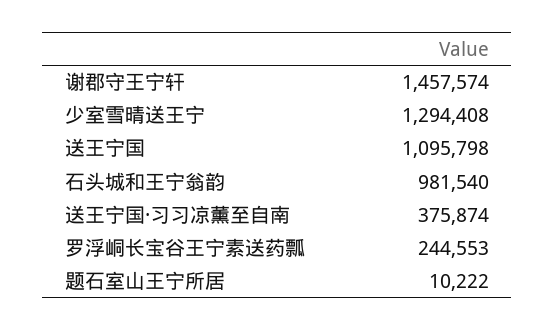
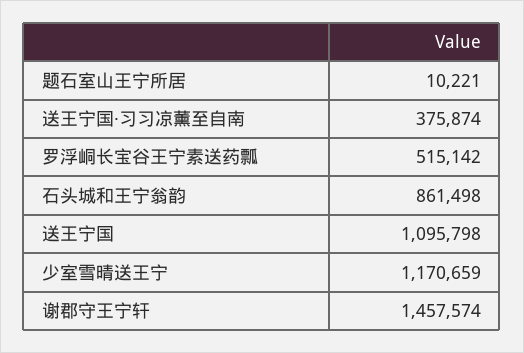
  {
    "谢郡守王宁轩": 1457574,
-   "少室雪晴送王宁": 1294408,
+   "少室雪晴送王宁": 1170659,
    "送王宁国": 1095798,
-   "石头城和王宁翁韵": 981540,
+   "石头城和王宁翁韵": 861498,
    "送王宁国·习习凉薰至自南": 375874,
-   "罗浮峒长宝谷王宁素送药瓢": 244553,
+   "罗浮峒长宝谷王宁素送药瓢": 515142,
-   "题石室山王宁所居": 10222
+   "题石室山王宁所居": 10221
  }

